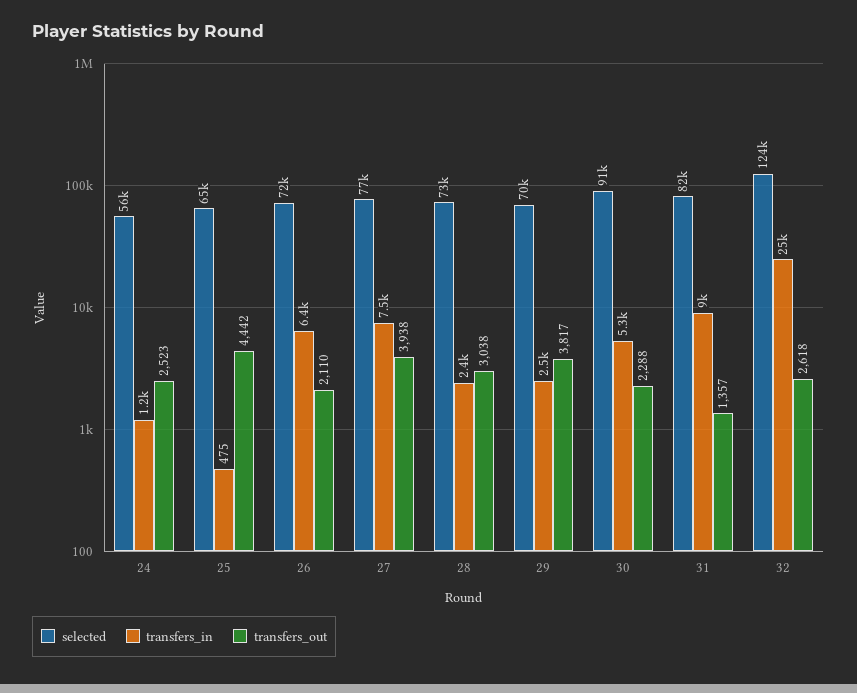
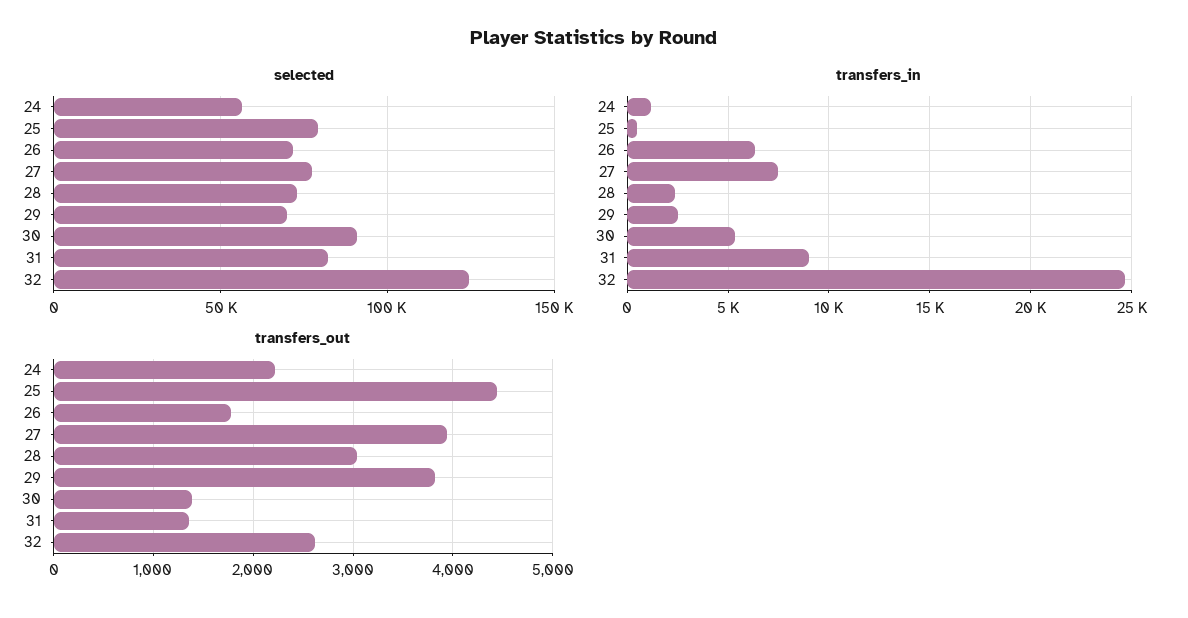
  {
    "selected": {
      "24": 56000,
-     "25": 65000,
+     "25": 80000,
      "26": 72000,
      "27": 77000,
      "28": 73000,
      "29": 70000,
      "30": 91000,
      "31": 82000,
      "32": 124000
    },
    "transfers_in": {
      "24": 1200,
      "25": 475,
      "26": 6400,
      "27": 7500,
      "28": 2400,
      "29": 2500,
      "30": 5300,
      "31": 9000,
      "32": 25000
    },
    "transfers_out": {
-     "24": 2523,
+     "24": 2200,
      "25": 4442,
-     "26": 2110,
+     "26": 1800,
      "27": 3938,
      "28": 3038,
      "29": 3817,
-     "30": 2288,
+     "30": 1400,
      "31": 1357,
      "32": 2618
    }
  }

